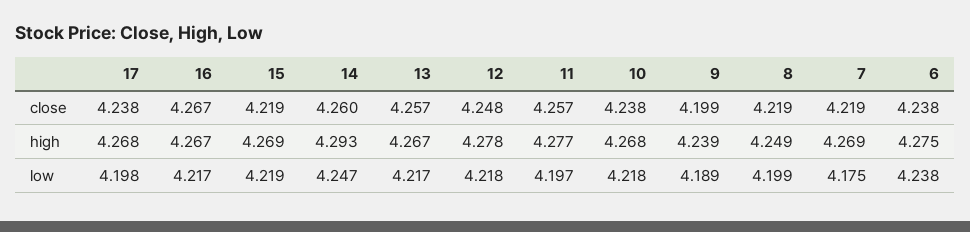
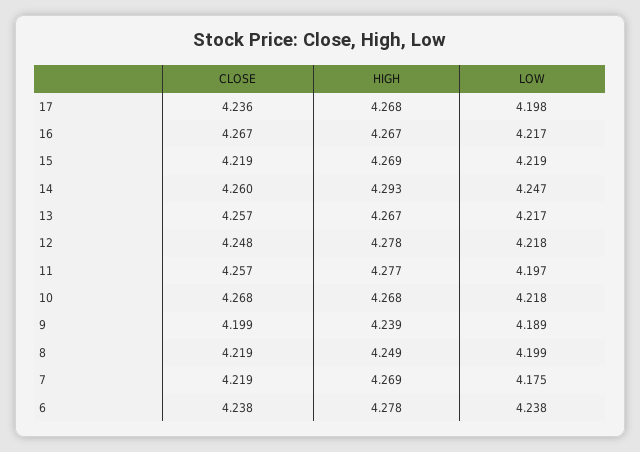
  {
    "17": {
-     "close": 4.238,
+     "close": 4.236,
      "high": 4.268,
      "low": 4.198
    },
    "16": {
      "close": 4.267,
      "high": 4.267,
      "low": 4.217
    },
    "15": {
      "close": 4.219,
      "high": 4.269,
      "low": 4.219
    },
    "14": {
      "close": 4.26,
      "high": 4.293,
      "low": 4.247
    },
    "13": {
      "close": 4.257,
      "high": 4.267,
      "low": 4.217
    },
    "12": {
      "close": 4.248,
      "high": 4.278,
      "low": 4.218
    },
    "11": {
      "close": 4.257,
      "high": 4.277,
      "low": 4.197
    },
    "10": {
-     "close": 4.238,
+     "close": 4.268,
      "high": 4.268,
      "low": 4.218
    },
    "9": {
      "close": 4.199,
      "high": 4.239,
      "low": 4.189
    },
    "8": {
      "close": 4.219,
      "high": 4.249,
      "low": 4.199
    },
    "7": {
      "close": 4.219,
      "high": 4.269,
      "low": 4.175
    },
    "6": {
      "close": 4.238,
-     "high": 4.275,
+     "high": 4.278,
      "low": 4.238
    }
  }

